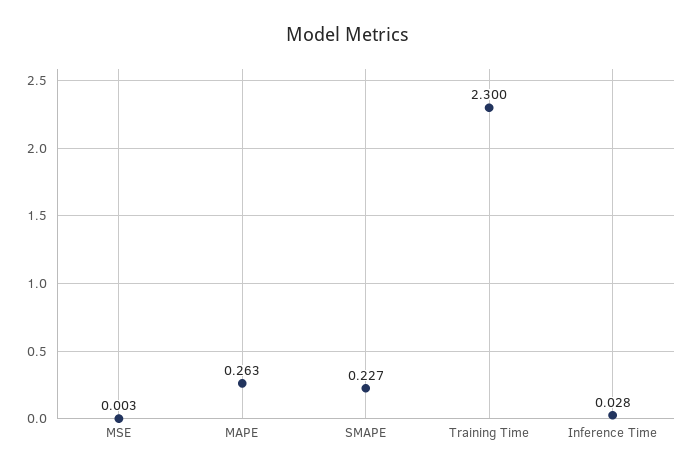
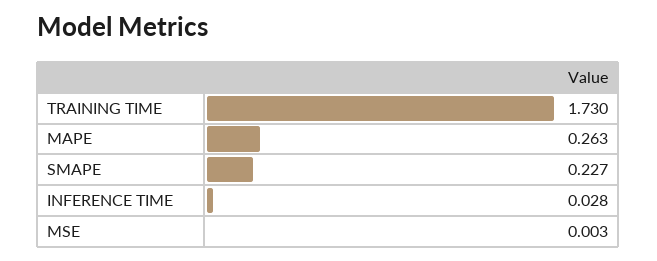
  {
    "MSE": 0.003,
    "MAPE": 0.263,
    "SMAPE": 0.227,
-   "Training Time": 2.3,
+   "Training Time": 1.73,
    "Inference Time": 0.028
  }

